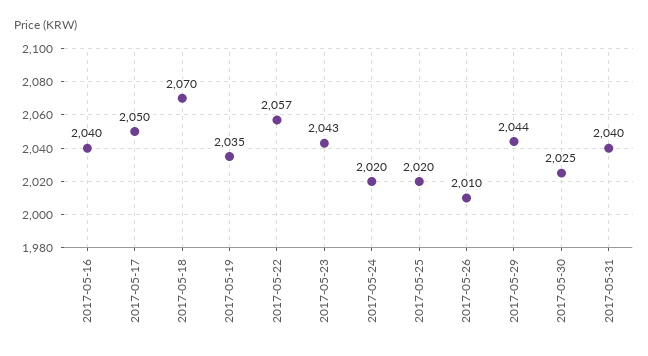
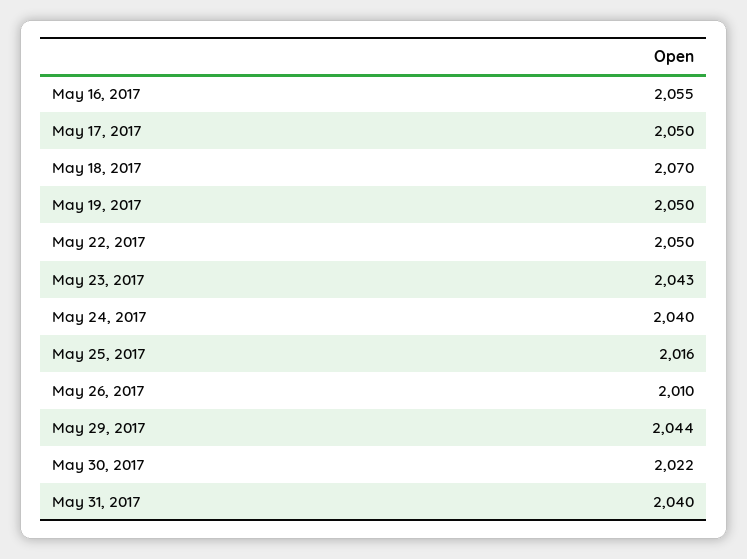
  {
-   "2017-05-16": 2040,
+   "2017-05-16": 2055,
    "2017-05-17": 2050,
    "2017-05-18": 2070,
-   "2017-05-19": 2035,
+   "2017-05-19": 2050,
-   "2017-05-22": 2057,
+   "2017-05-22": 2050,
    "2017-05-23": 2043,
-   "2017-05-24": 2020,
+   "2017-05-24": 2040,
-   "2017-05-25": 2020,
+   "2017-05-25": 2016,
    "2017-05-26": 2010,
    "2017-05-29": 2044,
-   "2017-05-30": 2025,
+   "2017-05-30": 2022,
    "2017-05-31": 2040
  }

